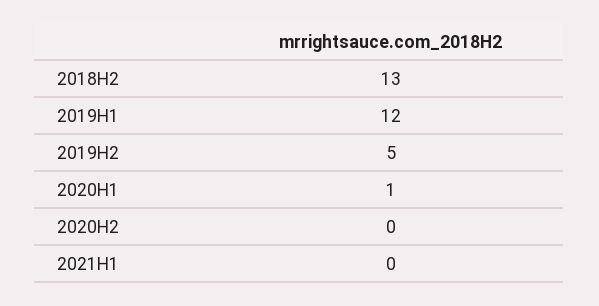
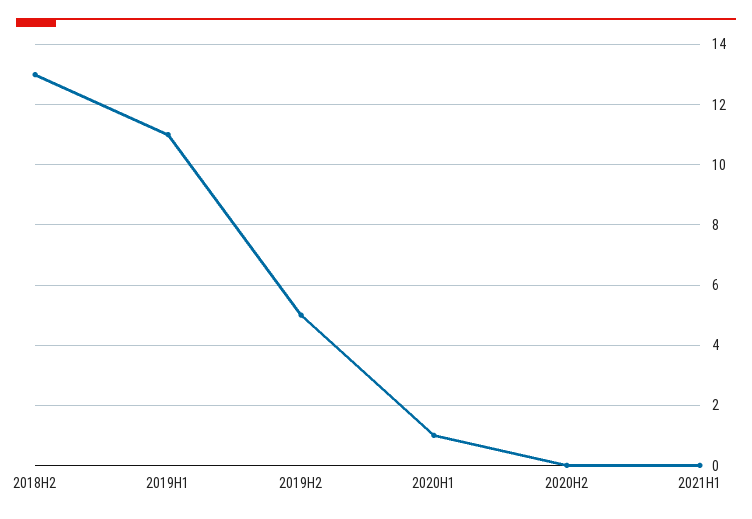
  {
    "2018H2": 13,
-   "2019H1": 12,
+   "2019H1": 11,
    "2019H2": 5,
    "2020H1": 1,
    "2020H2": 0,
    "2021H1": 0
  }

